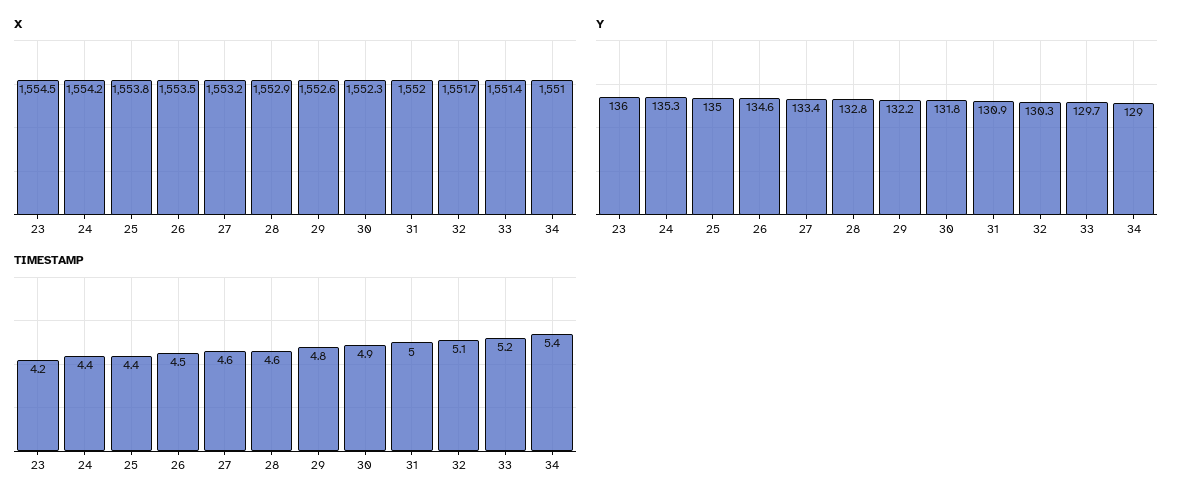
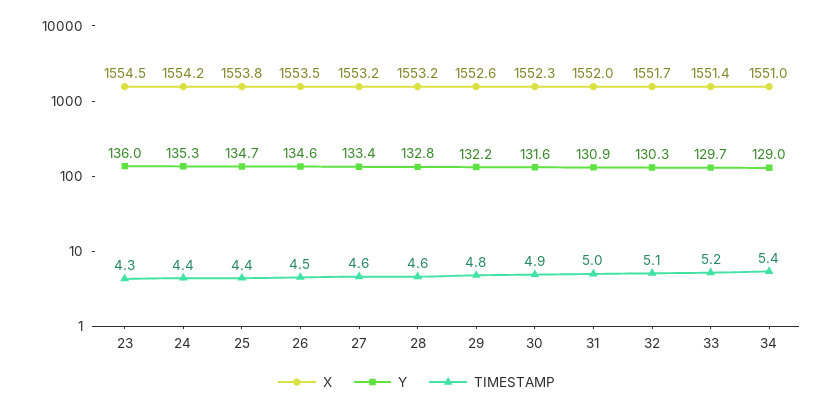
  {
    "X": {
      "23": 1554.5,
      "24": 1554.2,
      "25": 1553.8,
      "26": 1553.5,
      "27": 1553.2,
-     "28": 1552.9,
+     "28": 1553.2,
      "29": 1552.6,
      "30": 1552.3,
      "31": 1552,
      "32": 1551.7,
      "33": 1551.4,
      "34": 1551
    },
    "Y": {
      "23": 136,
      "24": 135.3,
-     "25": 135,
+     "25": 134.7,
      "26": 134.6,
      "27": 133.4,
      "28": 132.8,
      "29": 132.2,
-     "30": 131.8,
+     "30": 131.6,
      "31": 130.9,
      "32": 130.3,
      "33": 129.7,
      "34": 129
    },
    "TIMESTAMP": {
-     "23": 4.2,
+     "23": 4.3,
      "24": 4.4,
      "25": 4.4,
      "26": 4.5,
      "27": 4.6,
      "28": 4.6,
      "29": 4.8,
      "30": 4.9,
      "31": 5,
      "32": 5.1,
      "33": 5.2,
      "34": 5.4
    }
  }

